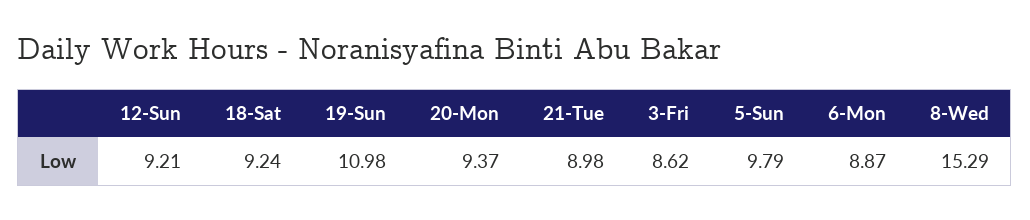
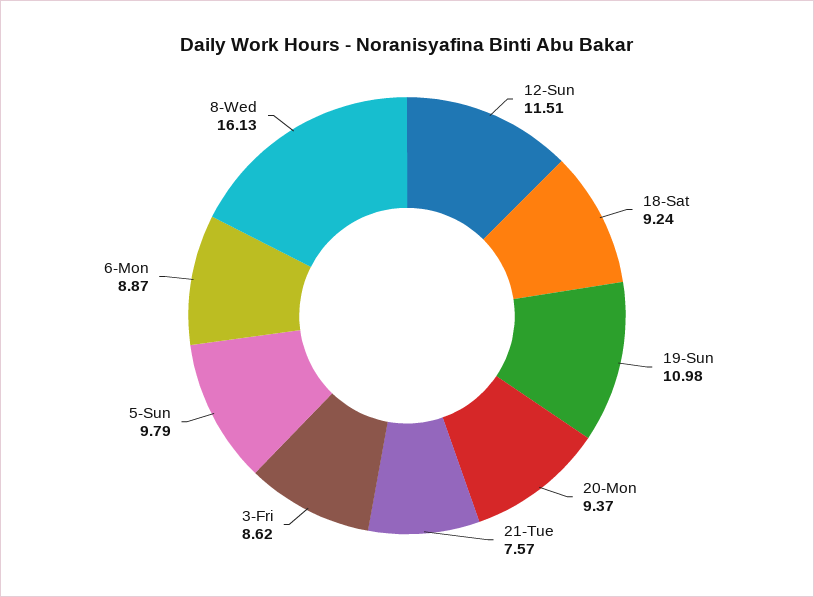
  {
-   "12-Sun": 9.21,
+   "12-Sun": 11.51,
    "18-Sat": 9.24,
    "19-Sun": 10.98,
    "20-Mon": 9.37,
-   "21-Tue": 8.98,
+   "21-Tue": 7.57,
    "3-Fri": 8.62,
    "5-Sun": 9.79,
    "6-Mon": 8.87,
-   "8-Wed": 15.29
+   "8-Wed": 16.13
  }

